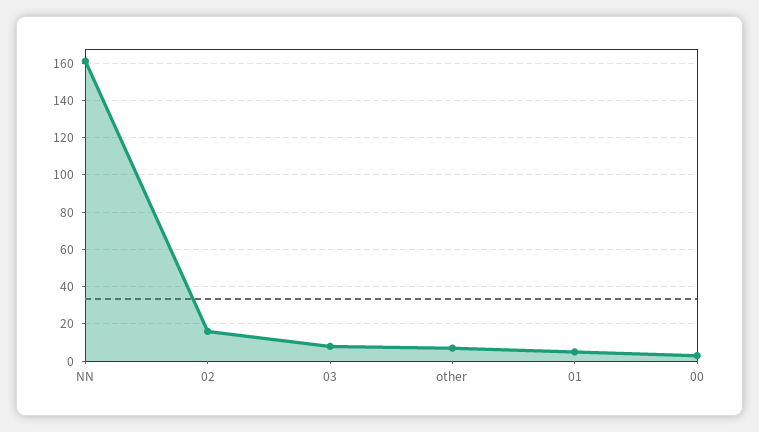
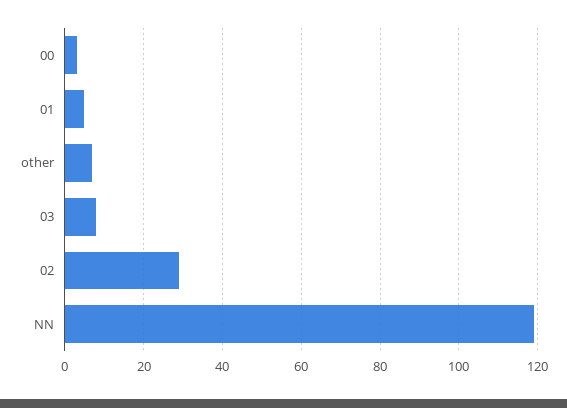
  {
-   "NN": 160,
+   "NN": 120,
-   "02": 15,
+   "02": 30,
    "03": 10,
    "other": 5,
    "01": 5,
    "00": 5
  }

